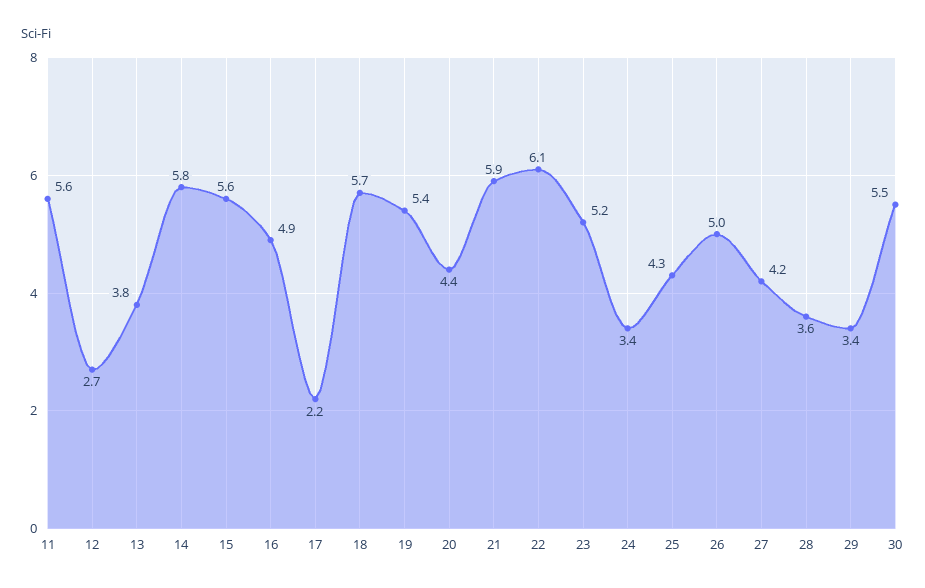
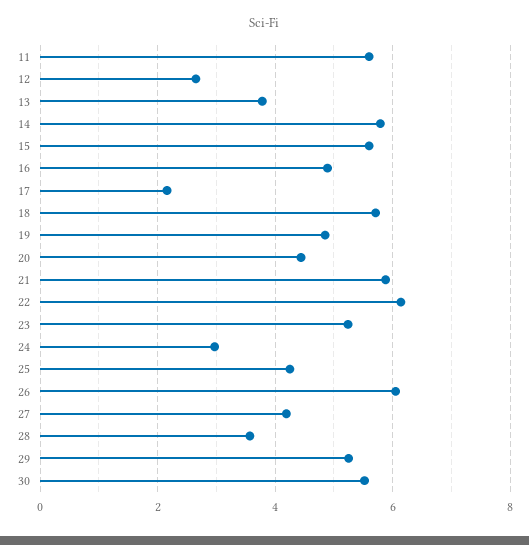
  {
    "11": 5.6,
    "12": 2.7,
    "13": 3.8,
    "14": 5.8,
    "15": 5.6,
    "16": 4.9,
    "17": 2.2,
    "18": 5.7,
-   "19": 5.4,
+   "19": 4.8,
    "20": 4.4,
    "21": 5.9,
    "22": 6.1,
    "23": 5.2,
-   "24": 3.4,
+   "24": 3,
    "25": 4.3,
-   "26": 5,
+   "26": 6,
    "27": 4.2,
    "28": 3.6,
-   "29": 3.4,
+   "29": 5.2,
    "30": 5.5
  }

